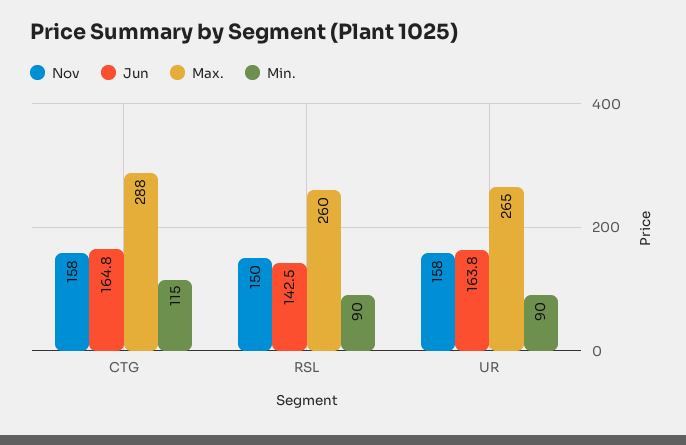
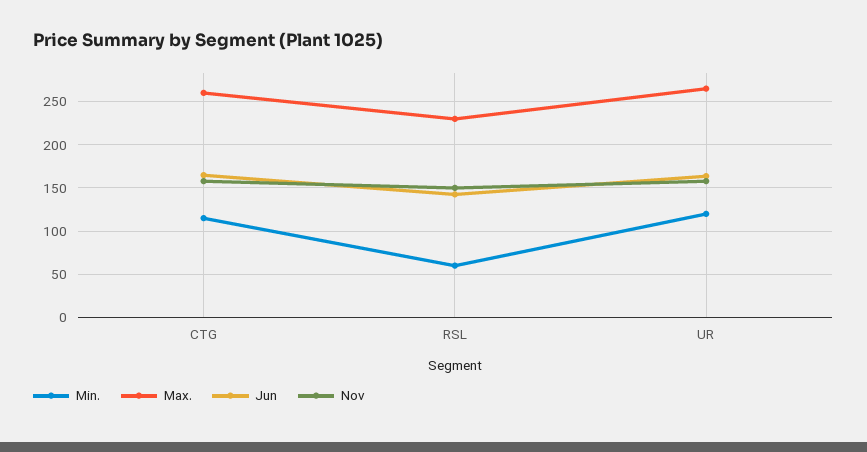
  {
    "Nov": {
      "CTG": 158,
      "RSL": 150,
      "UR": 158
    },
    "Jun": {
      "CTG": 164.8,
      "RSL": 142.5,
      "UR": 163.8
    },
    "Max.": {
-     "CTG": 288,
+     "CTG": 260,
-     "RSL": 260,
+     "RSL": 230,
      "UR": 265
    },
    "Min.": {
      "CTG": 115,
-     "RSL": 90,
+     "RSL": 60,
-     "UR": 90
+     "UR": 120
    }
  }

